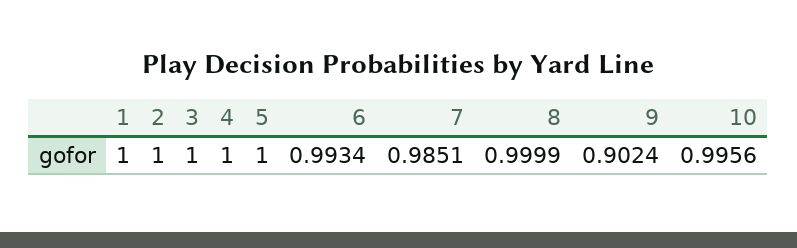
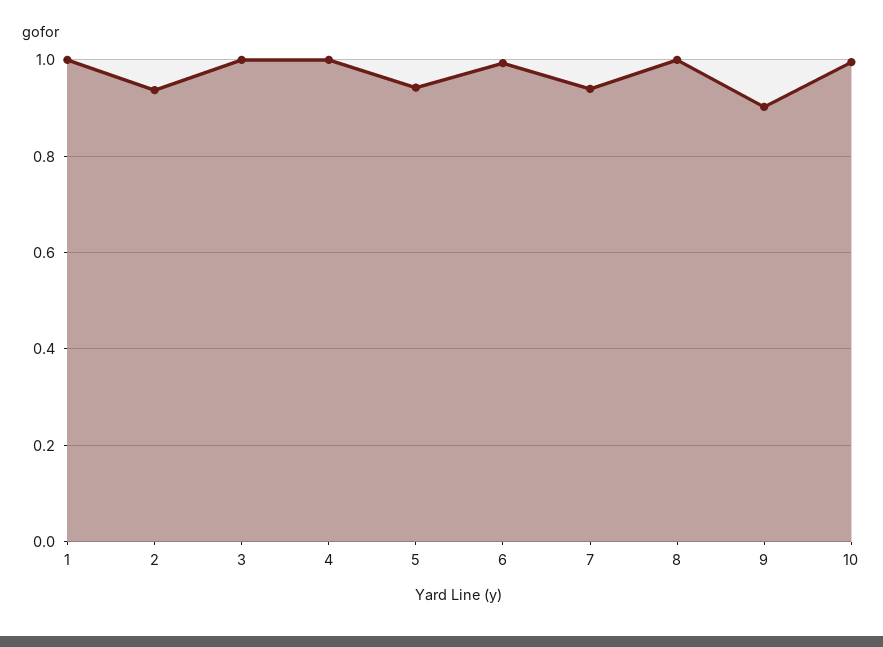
  {
    "1": 1,
-   "2": 1,
+   "2": 0.94,
    "3": 1,
    "4": 1,
-   "5": 1,
+   "5": 0.94,
    "6": 0.9934,
-   "7": 0.9851,
+   "7": 0.94,
    "8": 0.9999,
    "9": 0.9024,
    "10": 0.9956
  }

